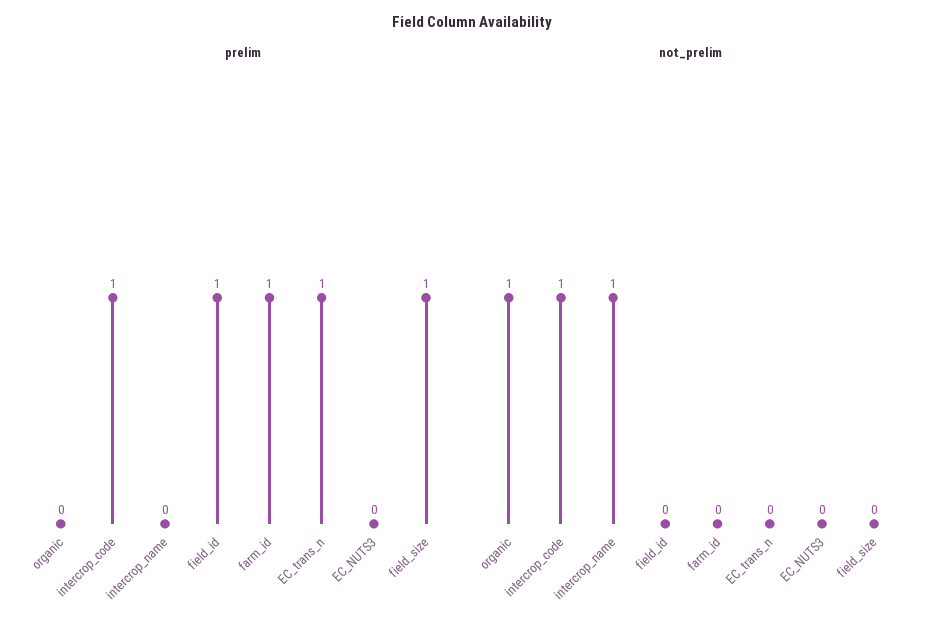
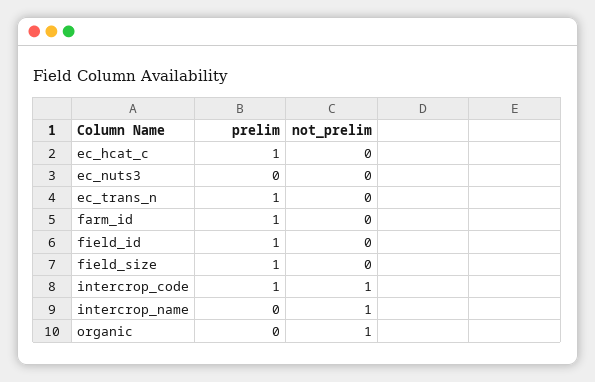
  {
    "prelim": {
      "organic": 0,
      "intercrop_code": 1,
      "intercrop_name": 0,
      "field_id": 1,
      "farm_id": 1,
      "EC_trans_n": 1,
      "EC_NUTS3": 0,
-     "field_size": 1
+     "field_size": 1,
+     "ec_hcat_c": 1
    },
    "not_prelim": {
      "organic": 1,
      "intercrop_code": 1,
      "intercrop_name": 1,
      "field_id": 0,
      "farm_id": 0,
      "EC_trans_n": 0,
      "EC_NUTS3": 0,
-     "field_size": 0
+     "field_size": 0,
+     "ec_hcat_c": 0
    }
  }

